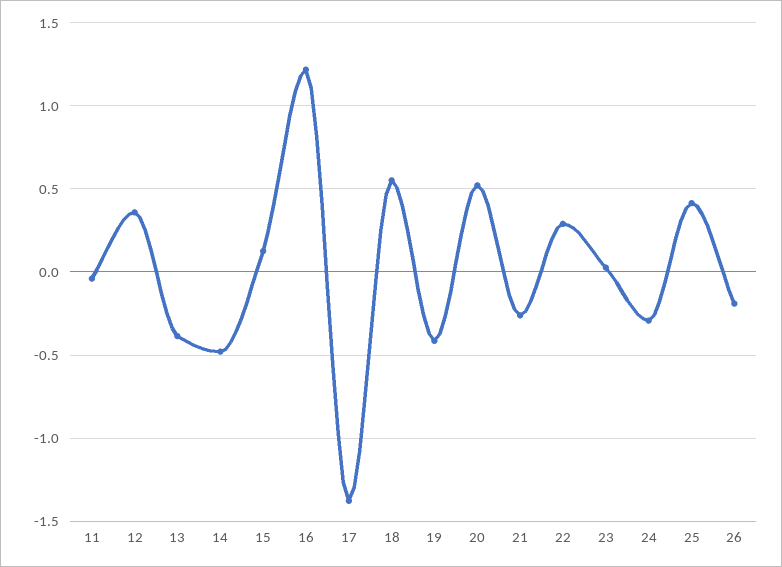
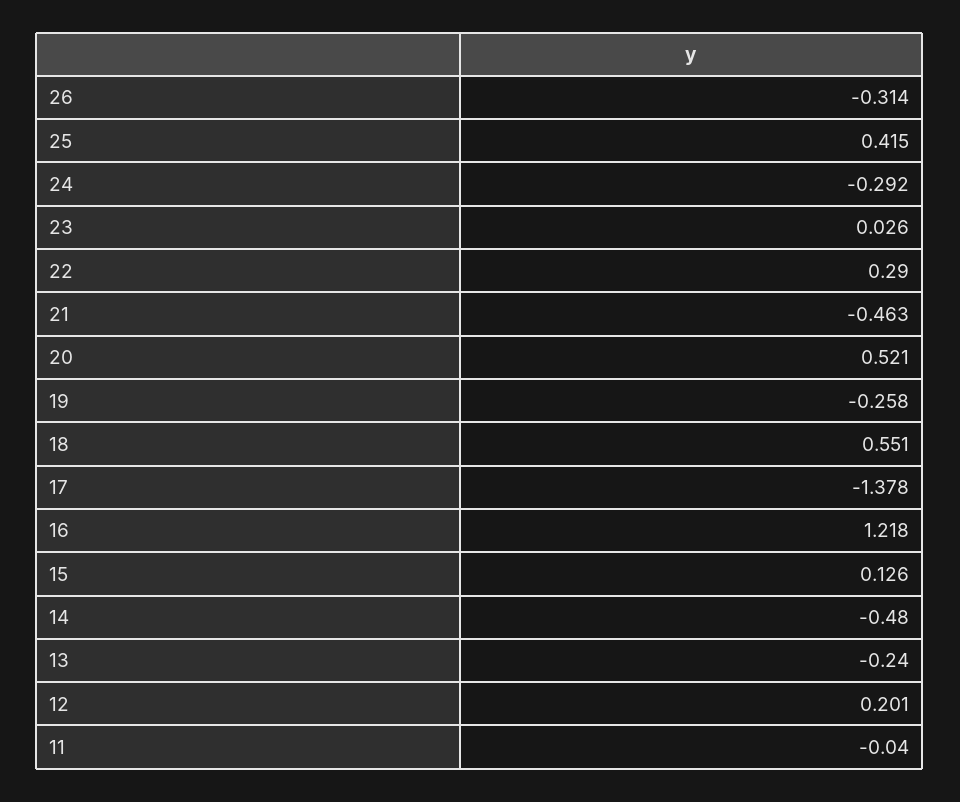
  {
    "11": -0.04,
-   "12": 0.35,
+   "12": 0.201,
-   "13": -0.4,
+   "13": -0.24,
    "14": -0.48,
    "15": 0.126,
    "16": 1.218,
    "17": -1.378,
    "18": 0.551,
-   "19": -0.4,
+   "19": -0.258,
    "20": 0.521,
-   "21": -0.25,
+   "21": -0.463,
    "22": 0.29,
    "23": 0.026,
    "24": -0.292,
    "25": 0.415,
-   "26": -0.2
+   "26": -0.314
  }

